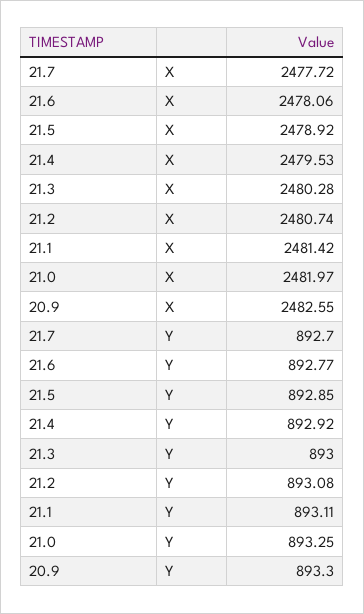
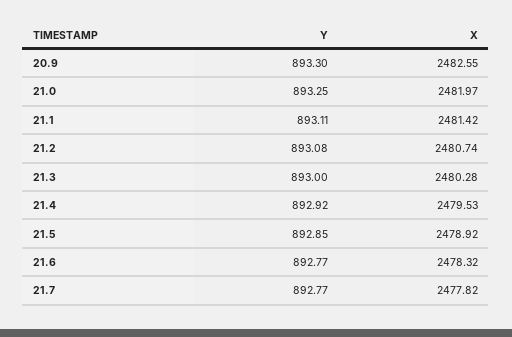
  {
    "21.7": {
-     "X": 2477.72,
+     "X": 2477.82,
-     "Y": 892.7
+     "Y": 892.77
    },
    "21.6": {
-     "X": 2478.06,
+     "X": 2478.32,
      "Y": 892.77
    },
    "21.5": {
      "X": 2478.92,
      "Y": 892.85
    },
    "21.4": {
      "X": 2479.53,
      "Y": 892.92
    },
    "21.3": {
      "X": 2480.28,
      "Y": 893
    },
    "21.2": {
      "X": 2480.74,
      "Y": 893.08
    },
    "21.1": {
      "X": 2481.42,
      "Y": 893.11
    },
    "21.0": {
      "X": 2481.97,
      "Y": 893.25
    },
    "20.9": {
      "X": 2482.55,
      "Y": 893.3
    }
  }

